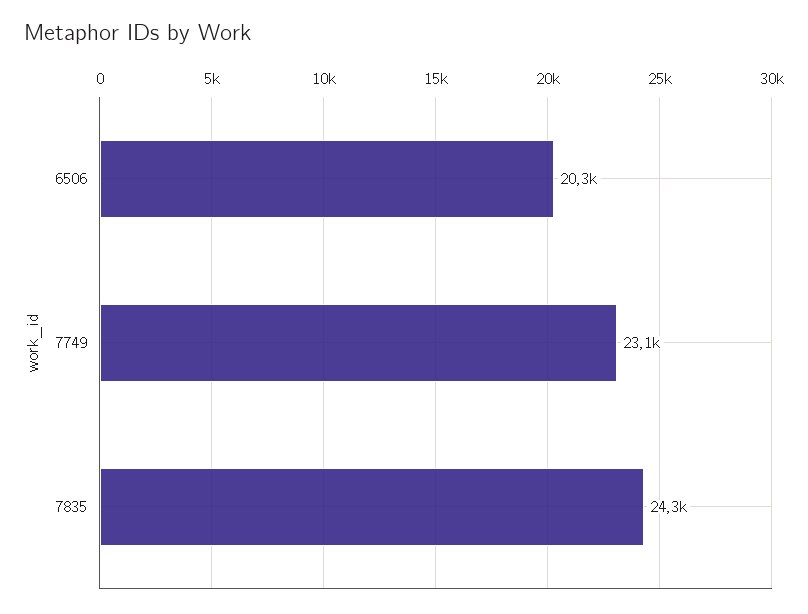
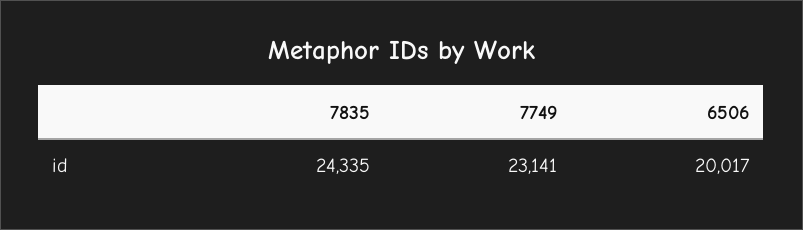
  {
-   "6506": 20300,
+   "6506": 20017,
    "7749": 23141,
    "7835": 24335
  }

